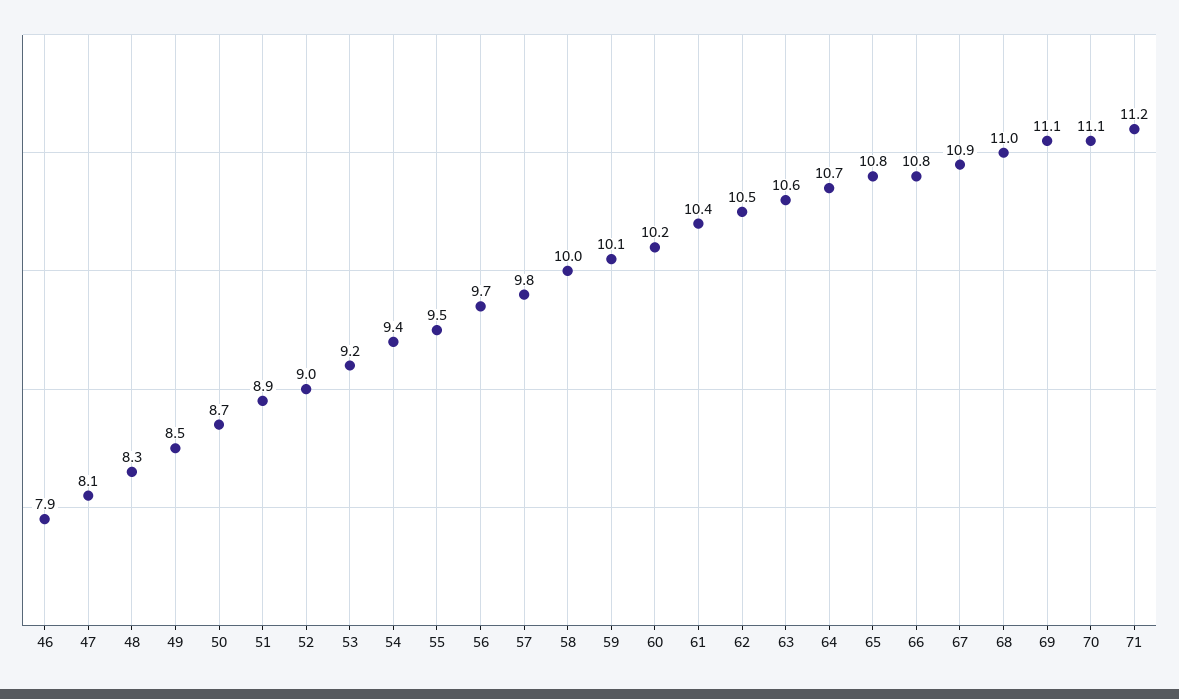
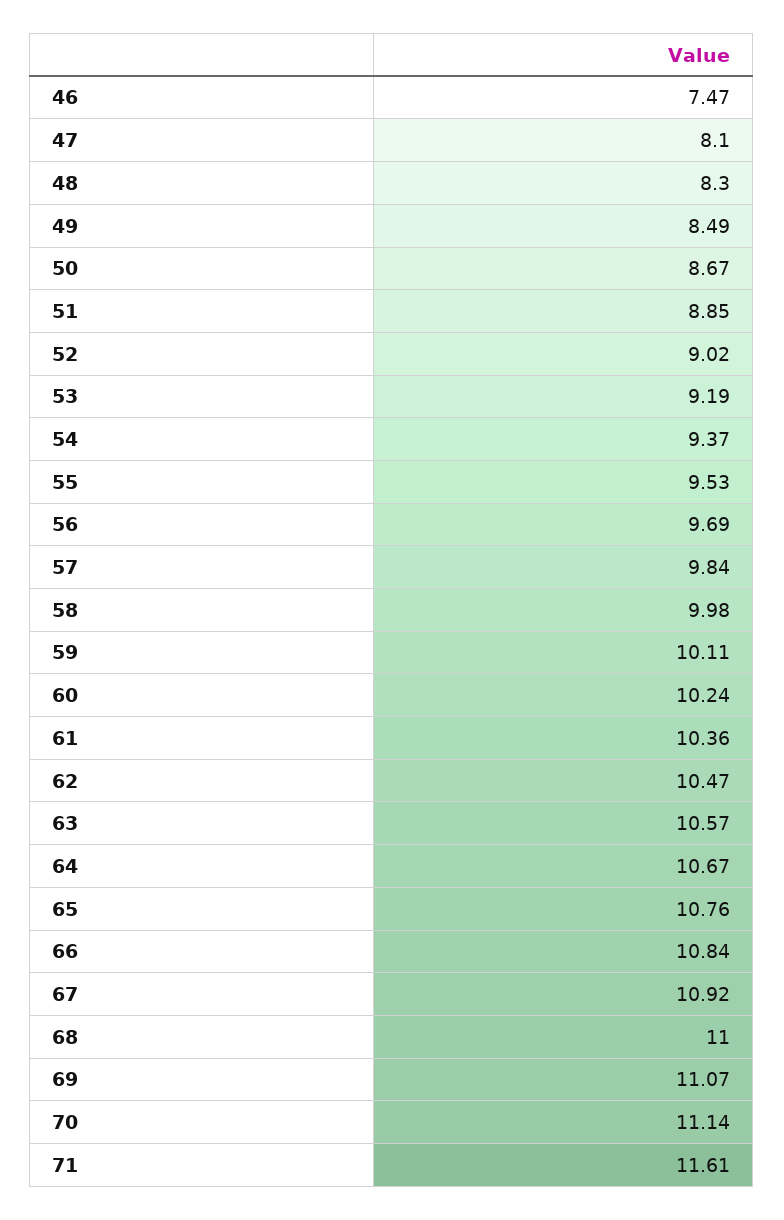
  {
-   "46": 7.9,
+   "46": 7.47,
    "47": 8.1,
    "48": 8.3,
    "49": 8.49,
    "50": 8.67,
    "51": 8.85,
    "52": 9.02,
    "53": 9.19,
    "54": 9.37,
    "55": 9.53,
    "56": 9.69,
    "57": 9.84,
    "58": 9.98,
    "59": 10.11,
    "60": 10.24,
    "61": 10.36,
    "62": 10.47,
    "63": 10.57,
    "64": 10.67,
    "65": 10.76,
    "66": 10.84,
    "67": 10.92,
    "68": 11,
    "69": 11.07,
    "70": 11.14,
-   "71": 11.2
+   "71": 11.61
  }

